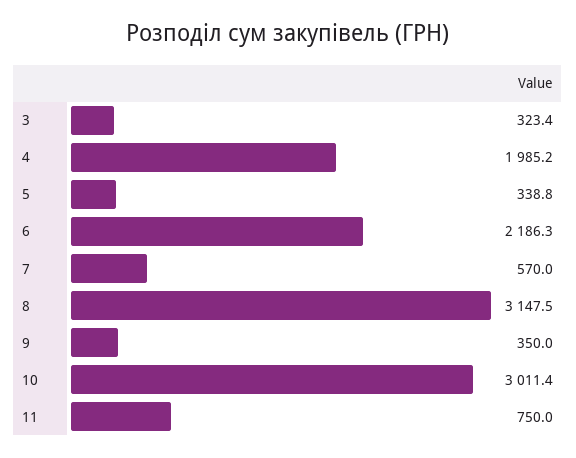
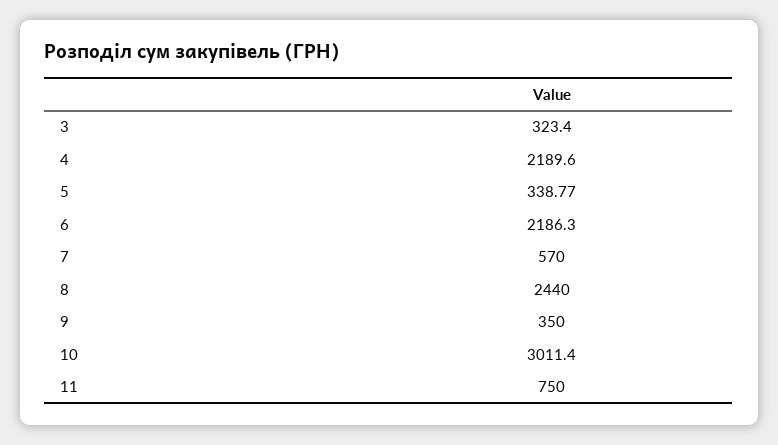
  {
    "3": 323.4,
-   "4": 1985.2,
+   "4": 2189.6,
    "5": 338.77,
    "6": 2186.3,
    "7": 570,
-   "8": 3147.5,
+   "8": 2440,
    "9": 350,
    "10": 3011.4,
    "11": 750
  }

